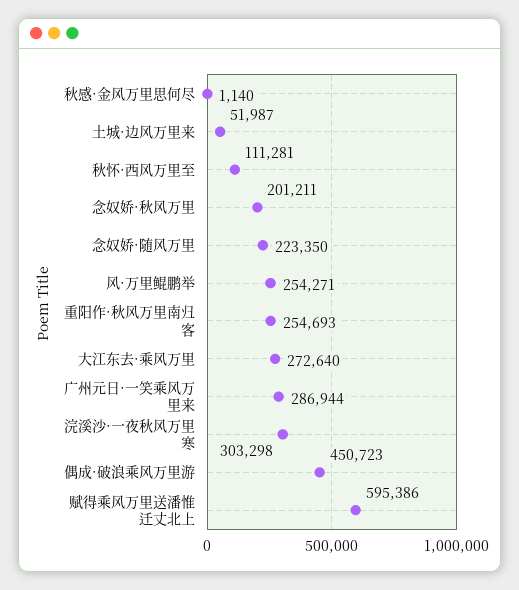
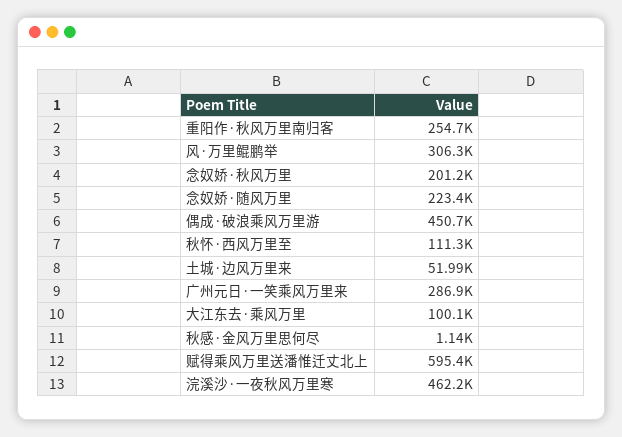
  {
    "秋感·金风万里思何尽": 1140,
    "土城·边风万里来": 51987,
    "秋怀·西风万里至": 111281,
    "念奴娇·秋风万里": 201211,
    "念奴娇·随风万里": 223350,
-   "风·万里鲲鹏举": 254271,
+   "风·万里鲲鹏举": 306300,
    "重阳作·秋风万里南归客": 254693,
-   "大江东去·乘风万里": 272640,
+   "大江东去·乘风万里": 100100,
    "广州元日·一笑乘风万里来": 286944,
-   "浣溪沙·一夜秋风万里寒": 303298,
+   "浣溪沙·一夜秋风万里寒": 462200,
    "偶成·破浪乘风万里游": 450723,
    "赋得乘风万里送潘惟迁丈北上": 595386
  }

